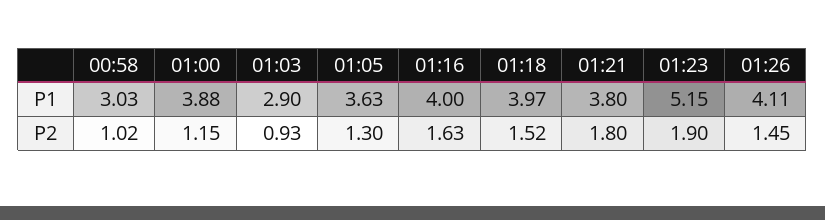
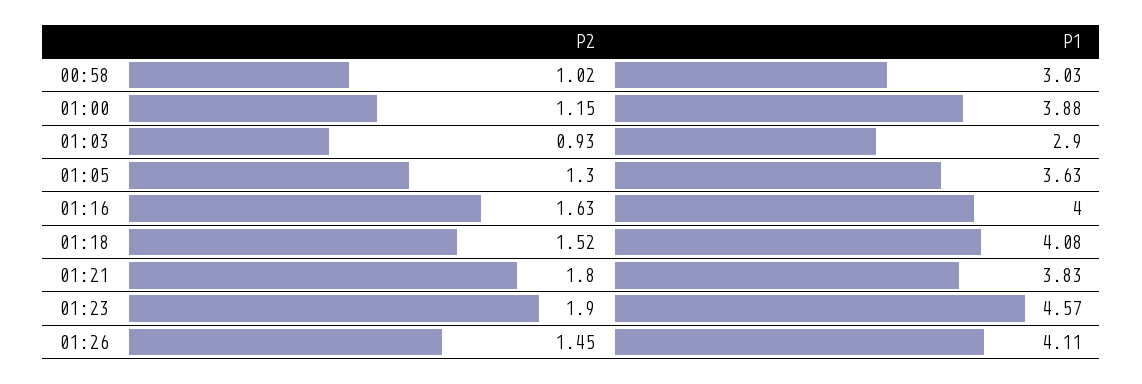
  {
    "00:58": {
      "P1": 3.03,
      "P2": 1.02
    },
    "01:00": {
      "P1": 3.88,
      "P2": 1.15
    },
    "01:03": {
      "P1": 2.9,
      "P2": 0.93
    },
    "01:05": {
      "P1": 3.63,
      "P2": 1.3
    },
    "01:16": {
      "P1": 4,
      "P2": 1.63
    },
    "01:18": {
-     "P1": 3.97,
+     "P1": 4.08,
      "P2": 1.52
    },
    "01:21": {
-     "P1": 3.8,
+     "P1": 3.83,
      "P2": 1.8
    },
    "01:23": {
-     "P1": 5.15,
+     "P1": 4.57,
      "P2": 1.9
    },
    "01:26": {
      "P1": 4.11,
      "P2": 1.45
    }
  }

